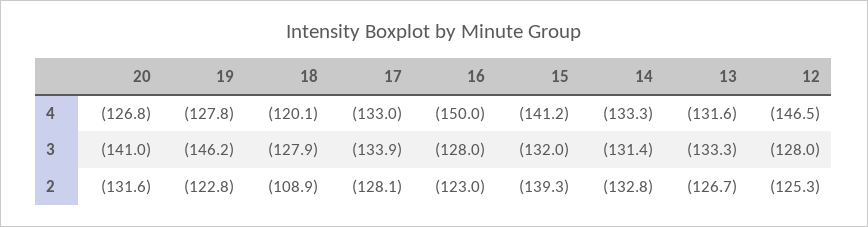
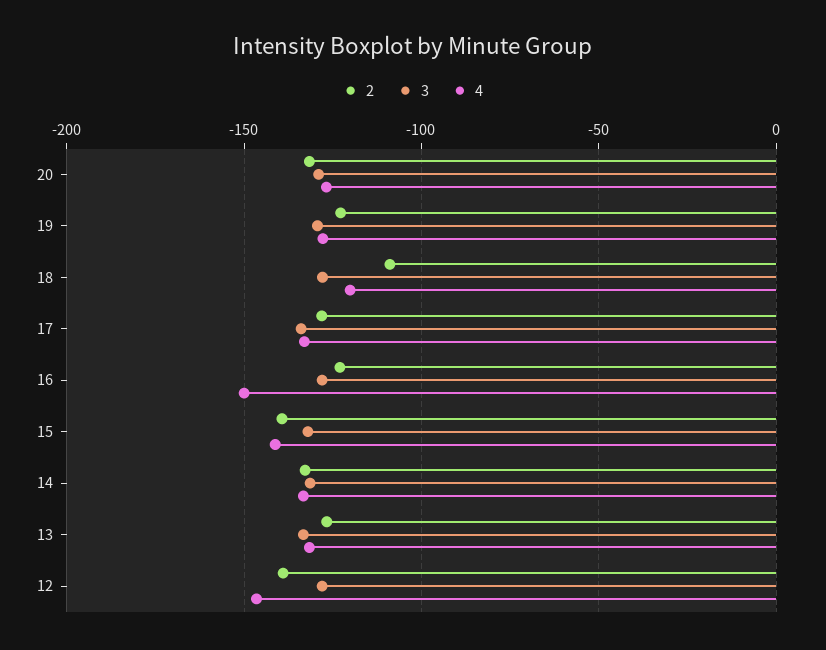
  {
    "4": {
      "20": -126.8,
      "19": -127.8,
      "18": -120.1,
      "17": -133,
      "16": -150,
      "15": -141.2,
      "14": -133.3,
      "13": -131.6,
      "12": -146.5
    },
    "3": {
-     "20": -141,
+     "20": -130,
-     "19": -146.2,
+     "19": -130,
      "18": -127.9,
      "17": -133.9,
      "16": -128,
      "15": -132,
      "14": -131.4,
      "13": -133.3,
      "12": -128
    },
    "2": {
      "20": -131.6,
      "19": -122.8,
      "18": -108.9,
      "17": -128.1,
      "16": -123,
      "15": -139.3,
      "14": -132.8,
      "13": -126.7,
-     "12": -125.3
+     "12": -140
    }
  }

